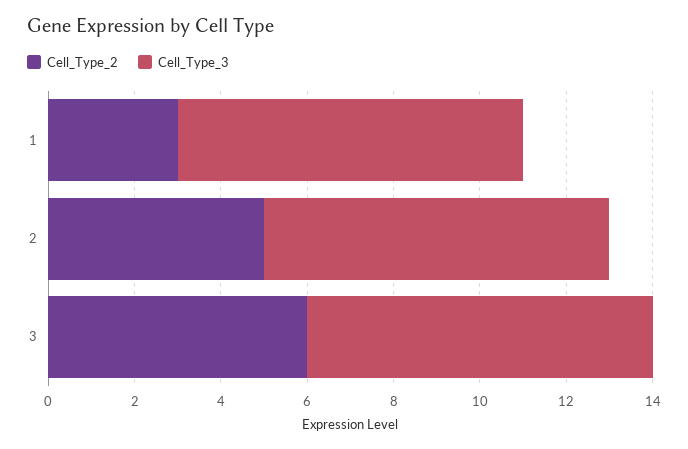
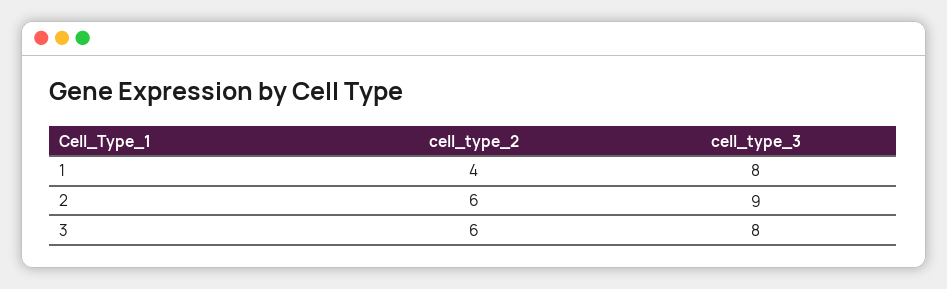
  {
    "Cell_Type_2": {
-     "1": 3,
+     "1": 4,
-     "2": 5,
+     "2": 6,
      "3": 6
    },
    "Cell_Type_3": {
      "1": 8,
-     "2": 8,
+     "2": 9,
      "3": 8
    }
  }

